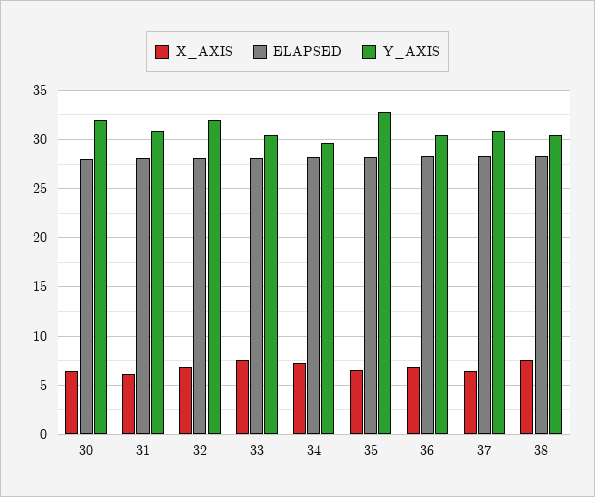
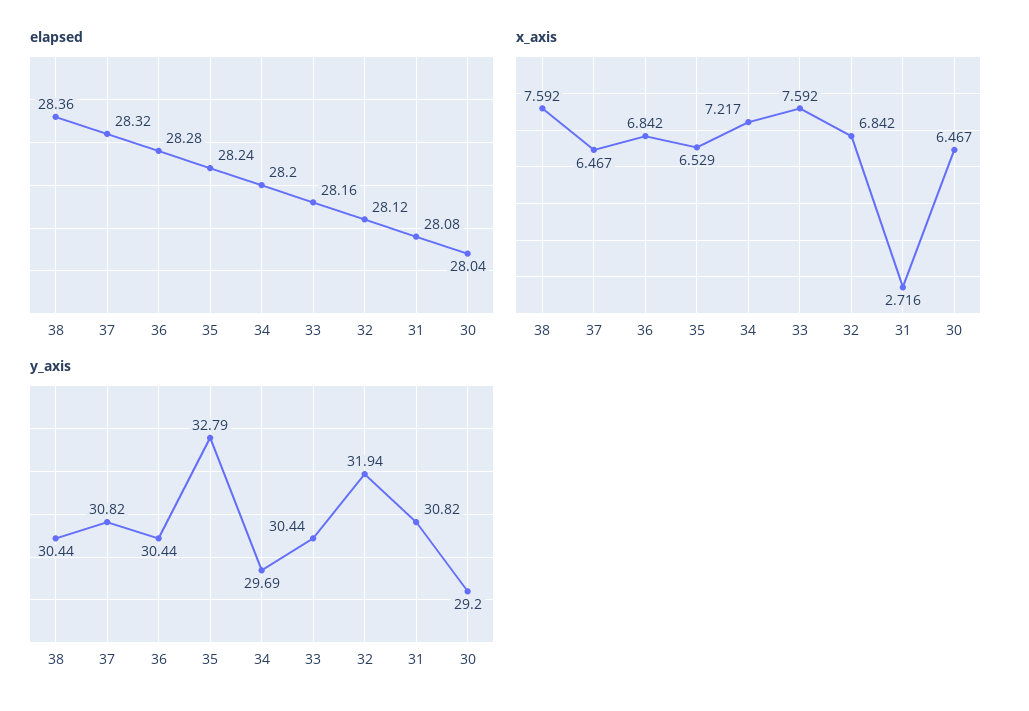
  {
    "X_AXIS": {
      "30": 6.467,
-     "31": 6,
+     "31": 2.716,
      "32": 6.842,
      "33": 7.592,
      "34": 7.217,
      "35": 6.529,
      "36": 6.842,
      "37": 6.467,
      "38": 7.592
    },
    "ELAPSED": {
      "30": 28.04,
      "31": 28.08,
      "32": 28.12,
      "33": 28.16,
      "34": 28.2,
      "35": 28.24,
      "36": 28.28,
      "37": 28.32,
      "38": 28.36
    },
    "Y_AXIS": {
-     "30": 32,
+     "30": 29.2,
      "31": 30.82,
      "32": 31.94,
      "33": 30.44,
      "34": 29.69,
      "35": 32.79,
      "36": 30.44,
      "37": 30.82,
      "38": 30.44
    }
  }

